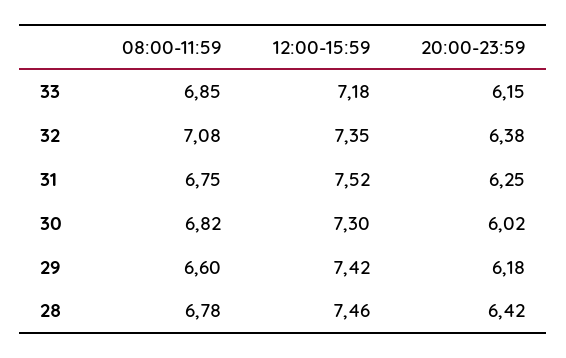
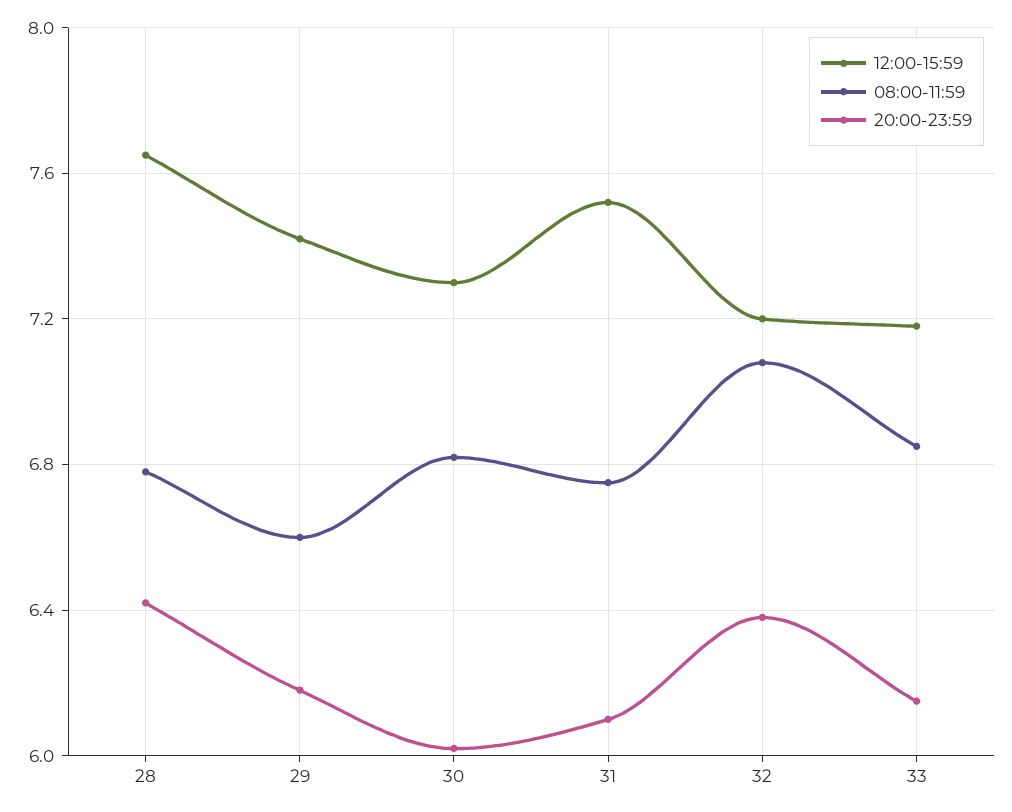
  {
    "08:00-11:59": {
      "33": 6.85,
      "32": 7.08,
      "31": 6.75,
      "30": 6.82,
      "29": 6.6,
      "28": 6.78
    },
    "12:00-15:59": {
      "33": 7.18,
-     "32": 7.35,
+     "32": 7.2,
      "31": 7.52,
      "30": 7.3,
      "29": 7.42,
-     "28": 7.46
+     "28": 7.65
    },
    "20:00-23:59": {
      "33": 6.15,
      "32": 6.38,
-     "31": 6.25,
+     "31": 6.1,
      "30": 6.02,
      "29": 6.18,
      "28": 6.42
    }
  }

